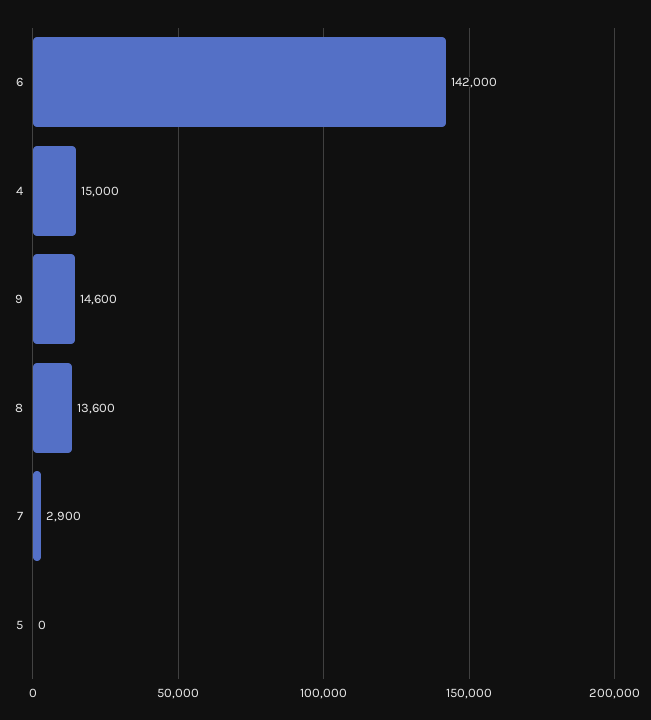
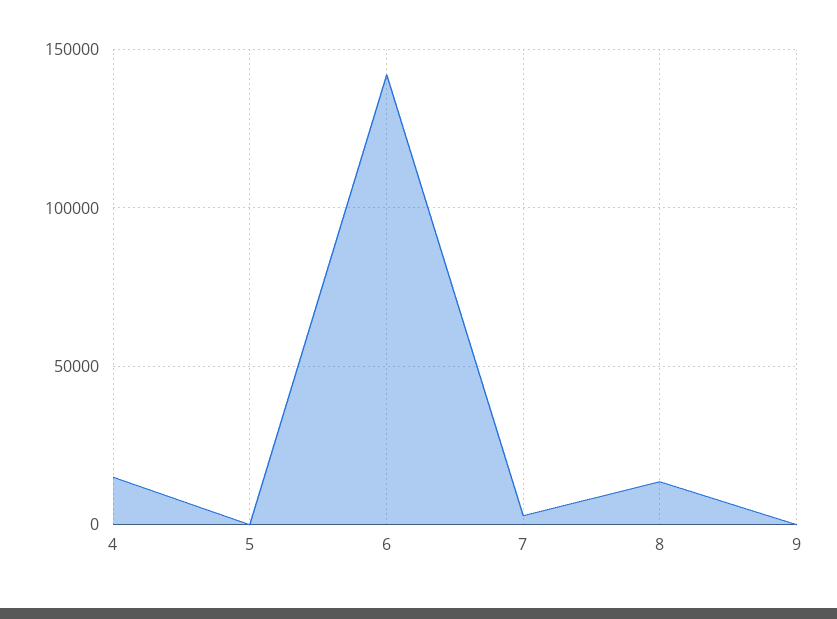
  {
    "6": 142000,
    "4": 15000,
-   "9": 14600,
+   "9": 0,
    "8": 13600,
    "7": 2900,
    "5": 0
  }

